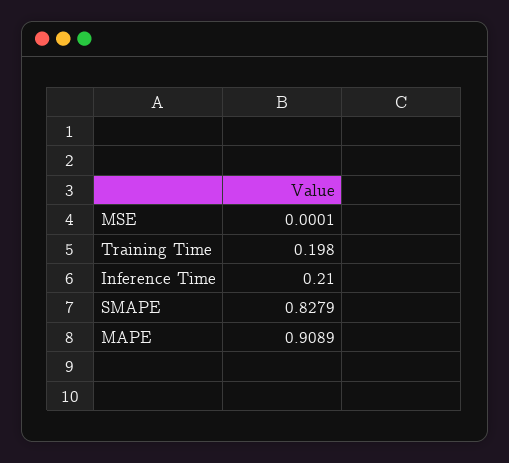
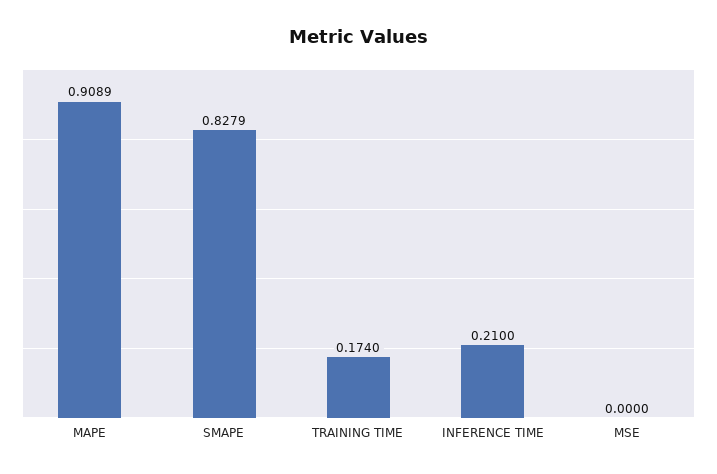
  {
-   "MSE": 0.0001,
+   "MSE": 0,
-   "Training Time": 0.198,
+   "Training Time": 0.174,
    "Inference Time": 0.21,
    "SMAPE": 0.8279,
    "MAPE": 0.9089
  }

